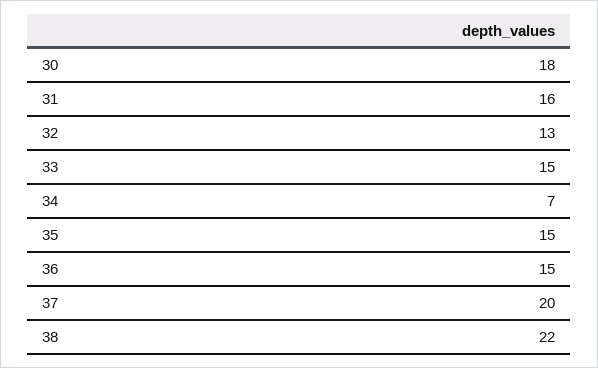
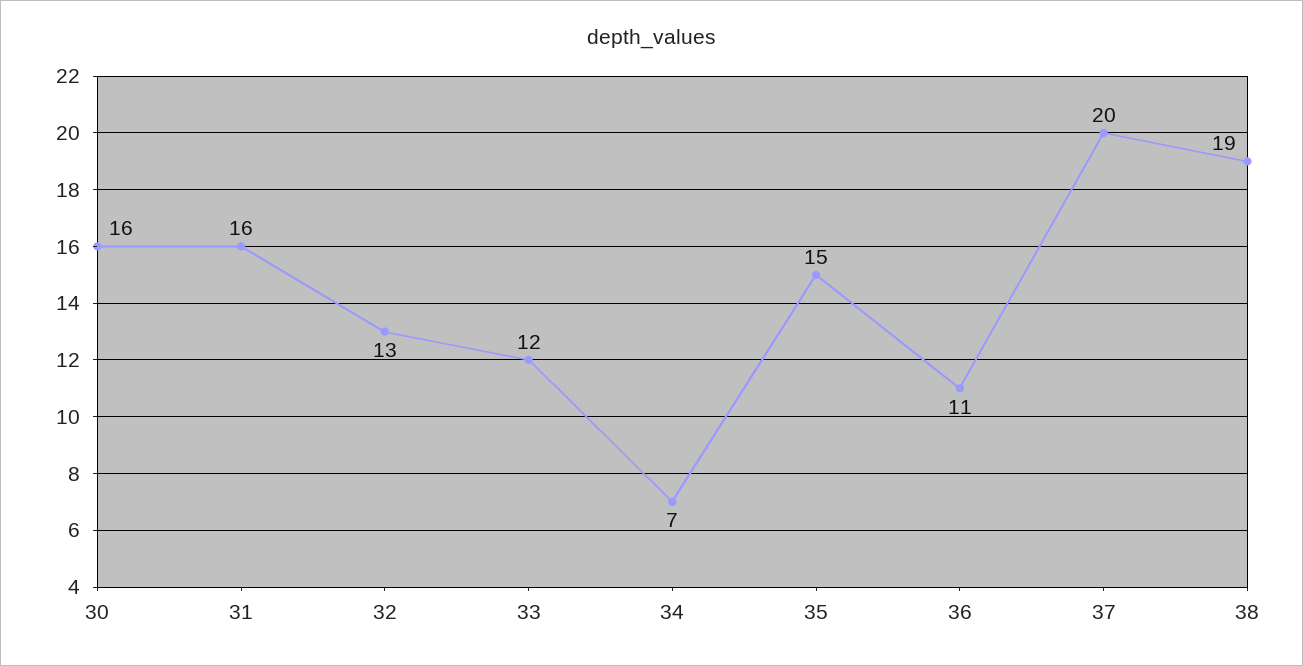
  {
-   "30": 18,
+   "30": 16,
    "31": 16,
    "32": 13,
-   "33": 15,
+   "33": 12,
    "34": 7,
    "35": 15,
-   "36": 15,
+   "36": 11,
    "37": 20,
-   "38": 22
+   "38": 19
  }

